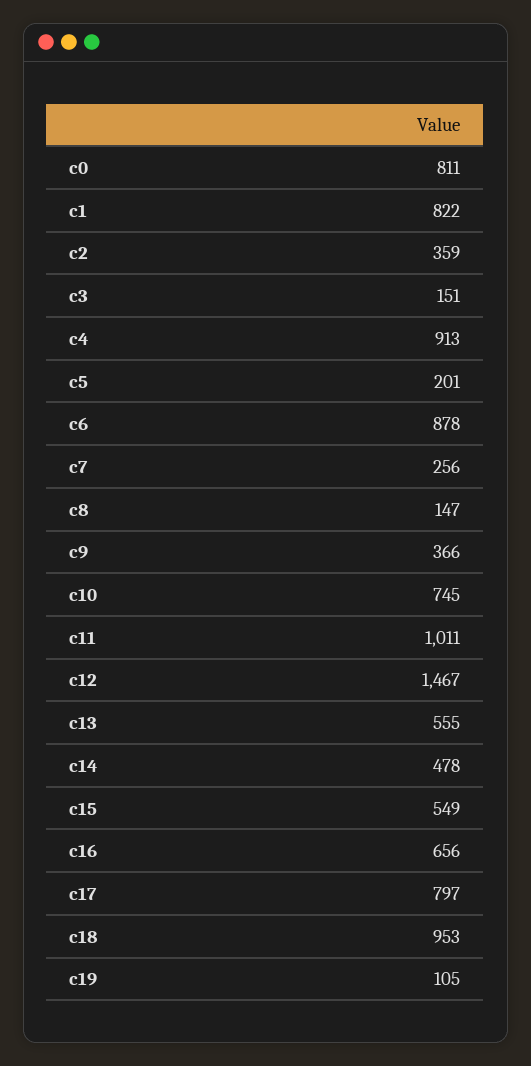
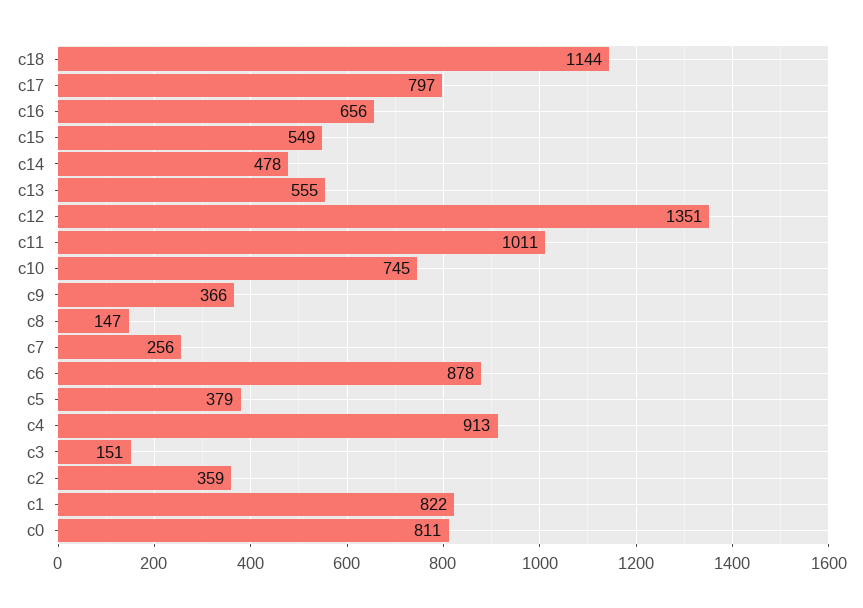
  {
    "c0": 811,
    "c1": 822,
    "c2": 359,
    "c3": 151,
    "c4": 913,
-   "c5": 201,
+   "c5": 379,
    "c6": 878,
    "c7": 256,
    "c8": 147,
    "c9": 366,
    "c10": 745,
    "c11": 1011,
-   "c12": 1467,
+   "c12": 1351,
    "c13": 555,
    "c14": 478,
    "c15": 549,
    "c16": 656,
    "c17": 797,
-   "c18": 953,
+   "c18": 1144
-   "c19": 105
  }

